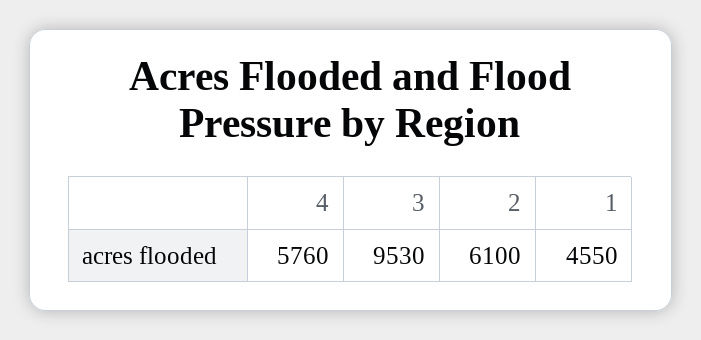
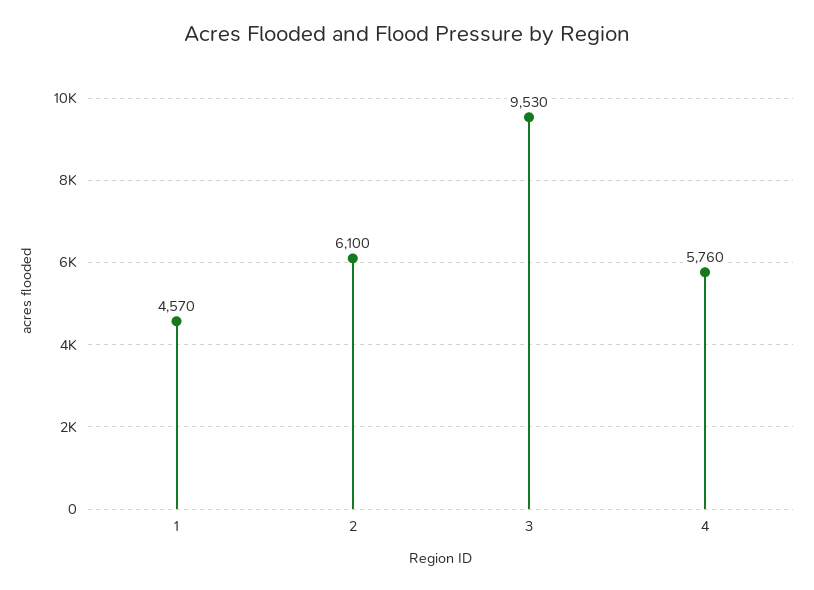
  {
    "4": 5760,
    "3": 9530,
    "2": 6100,
-   "1": 4550
+   "1": 4570
  }

